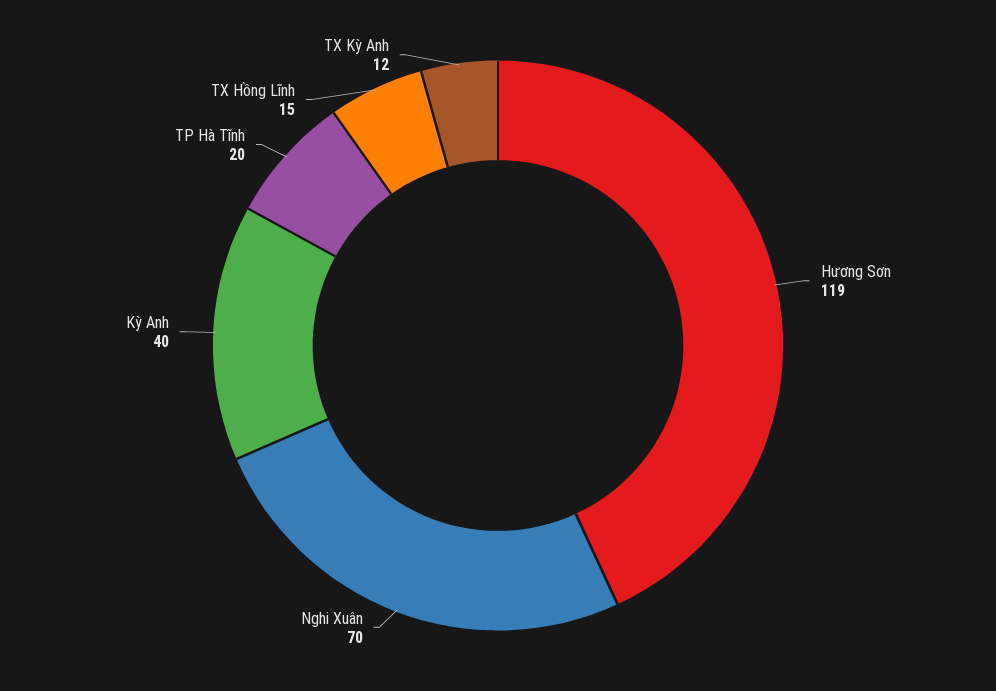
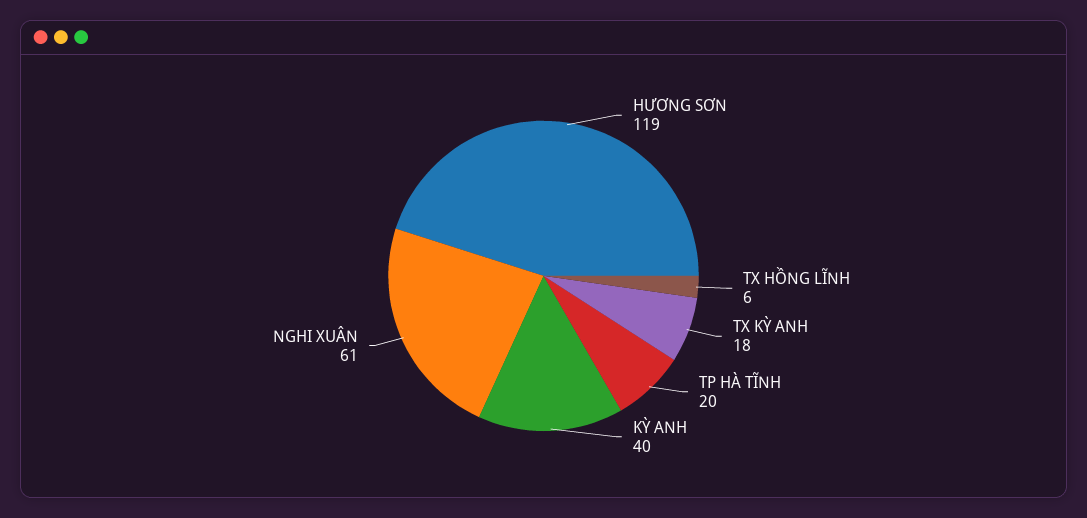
  {
    "Hương Sơn": 119,
-   "Nghi Xuân": 70,
+   "Nghi Xuân": 61,
    "Kỳ Anh": 40,
    "TP Hà Tĩnh": 20,
-   "TX Hồng Lĩnh": 15,
+   "TX Hồng Lĩnh": 6,
-   "TX Kỳ Anh": 12
+   "TX Kỳ Anh": 18
  }

